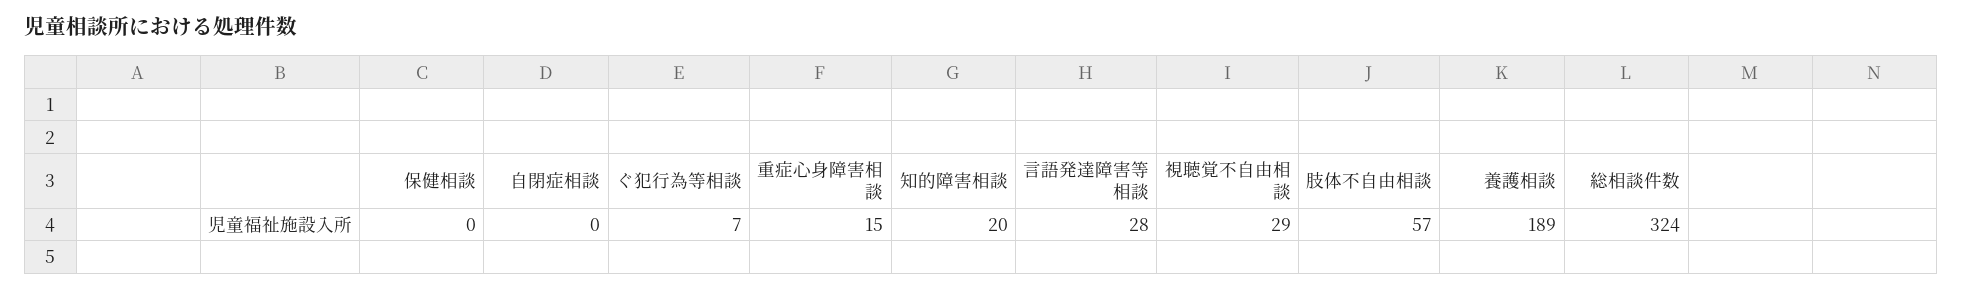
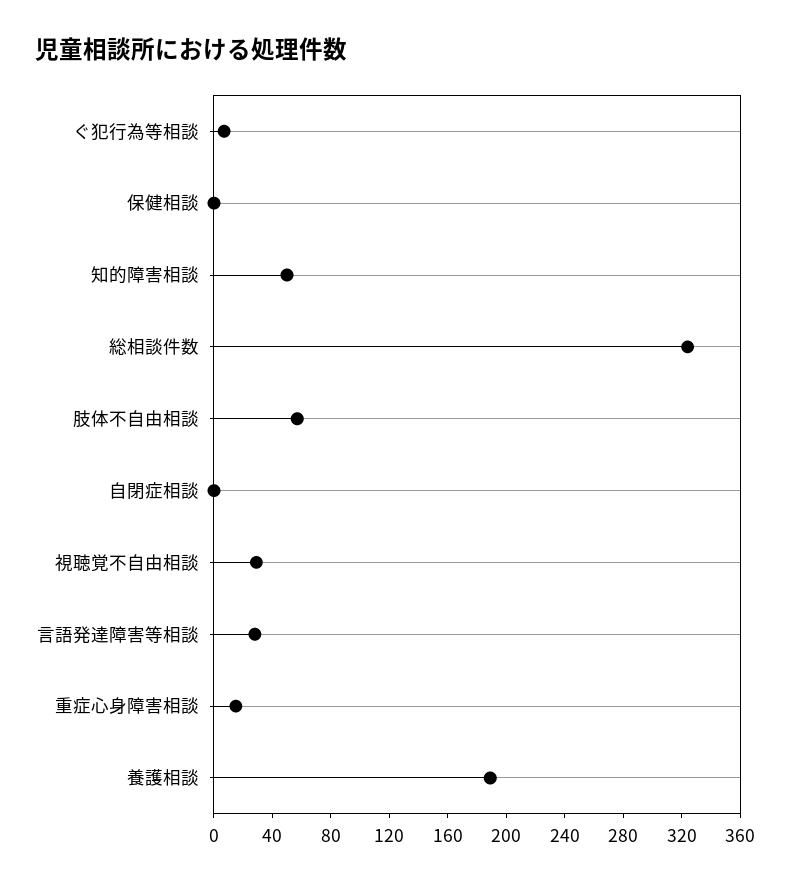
  {
    "保健相談": 0,
    "自閉症相談": 0,
    "ぐ犯行為等相談": 7,
    "重症心身障害相談": 15,
-   "知的障害相談": 20,
+   "知的障害相談": 50,
    "言語発達障害等相談": 28,
    "視聴覚不自由相談": 29,
    "肢体不自由相談": 57,
    "養護相談": 189,
    "総相談件数": 324
  }

